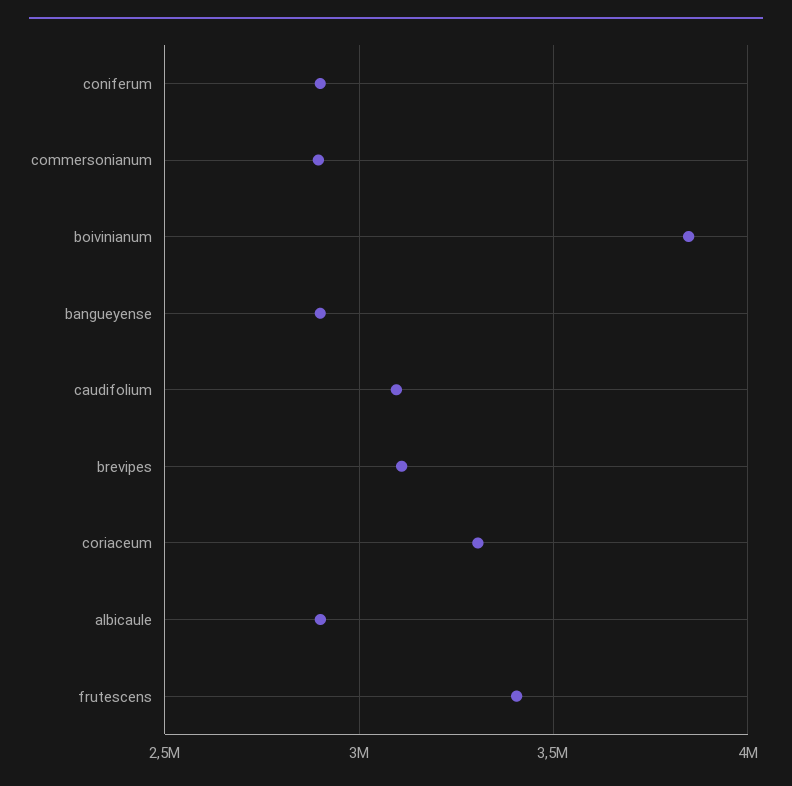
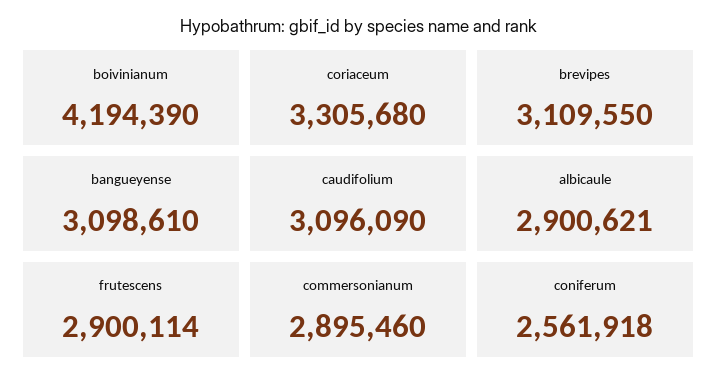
  {
-   "coniferum": 2900000,
+   "coniferum": 2561918,
    "commersonianum": 2895460,
-   "boivinianum": 3850000,
+   "boivinianum": 4194390,
-   "bangueyense": 2900000,
+   "bangueyense": 3098610,
    "caudifolium": 3096090,
    "brevipes": 3109550,
    "coriaceum": 3305680,
    "albicaule": 2900621,
-   "frutescens": 3400000
+   "frutescens": 2900114
  }

